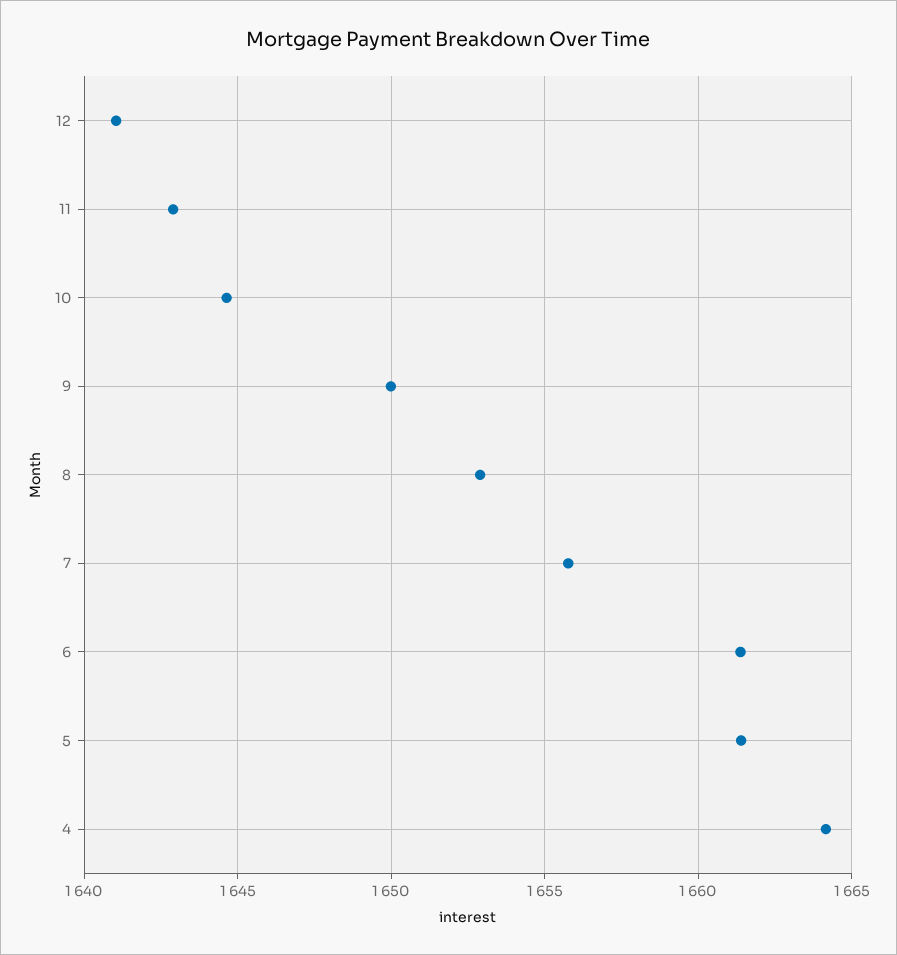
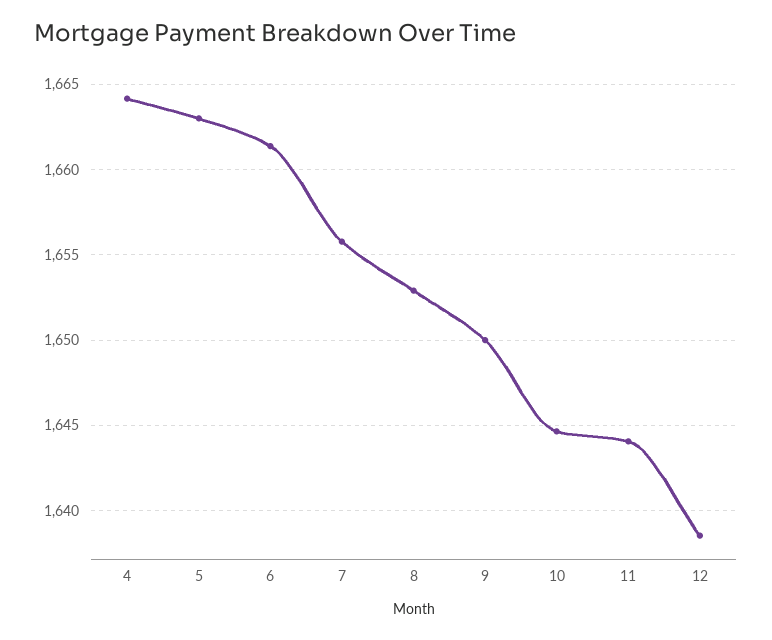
  {
-   "12": 1641,
+   "12": 1638.5,
-   "11": 1643,
+   "11": 1644,
    "10": 1644.5,
    "9": 1650,
    "8": 1653,
    "7": 1656,
    "6": 1661.5,
-   "5": 1661.5,
+   "5": 1663,
    "4": 1664
  }

